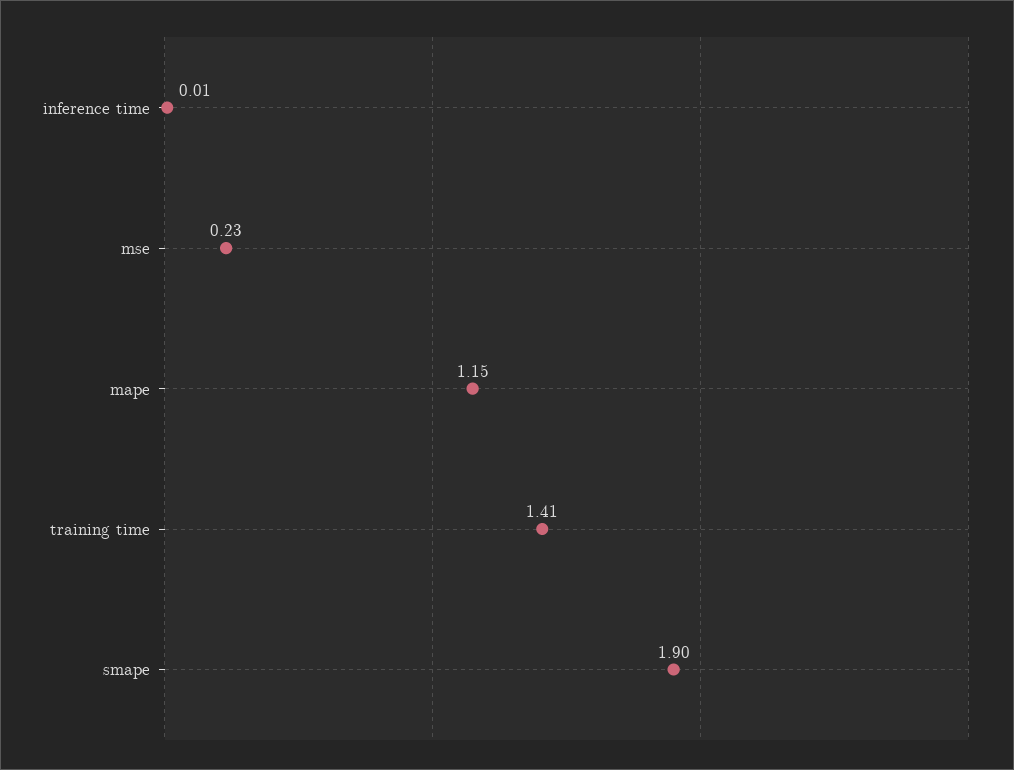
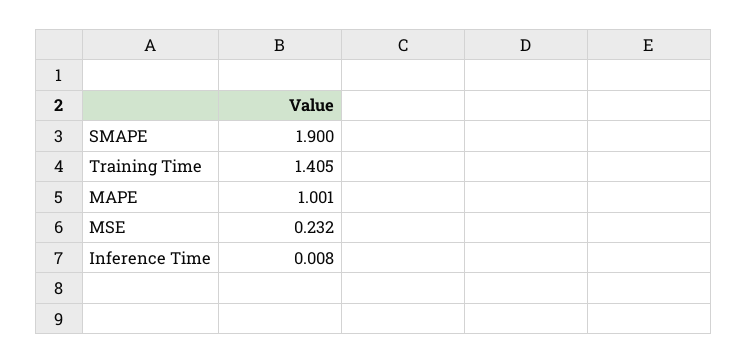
  {
    "inference time": 0.008,
    "mse": 0.232,
-   "mape": 1.15,
+   "mape": 1.001,
    "training time": 1.405,
    "smape": 1.9
  }

